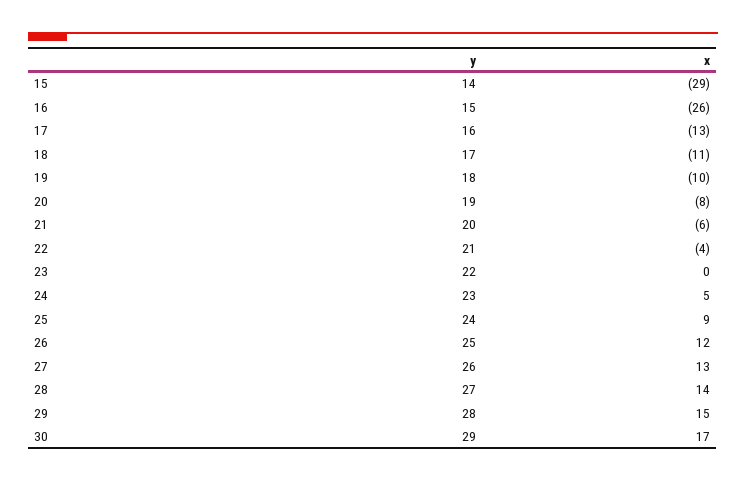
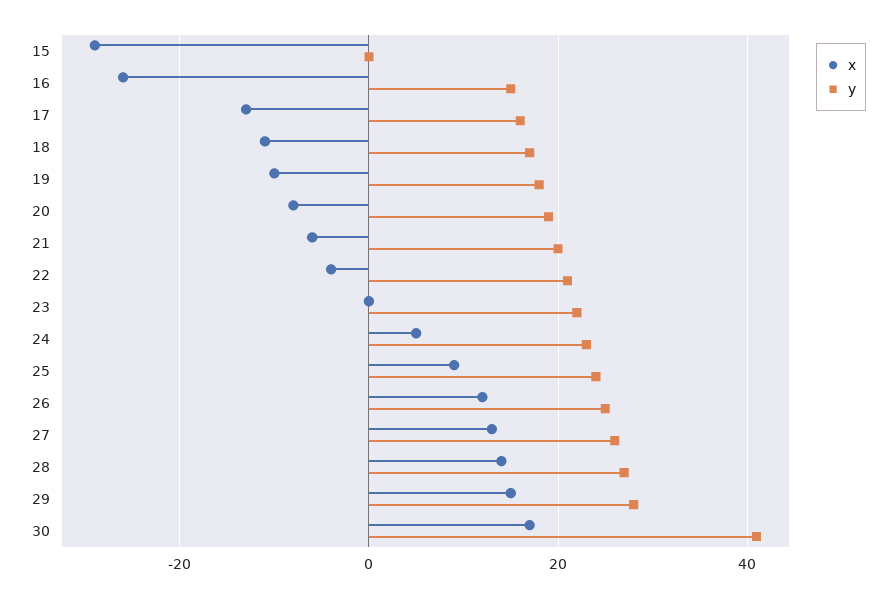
  {
    "y": {
-     "15": 14,
+     "15": 0,
      "16": 15,
      "17": 16,
      "18": 17,
      "19": 18,
      "20": 19,
      "21": 20,
      "22": 21,
      "23": 22,
      "24": 23,
      "25": 24,
      "26": 25,
      "27": 26,
      "28": 27,
      "29": 28,
-     "30": 29
+     "30": 40
    },
    "x": {
      "15": -29,
      "16": -26,
      "17": -13,
      "18": -11,
      "19": -10,
      "20": -8,
      "21": -6,
      "22": -4,
      "23": 0,
      "24": 5,
      "25": 9,
      "26": 12,
      "27": 13,
      "28": 14,
      "29": 15,
      "30": 17
    }
  }

